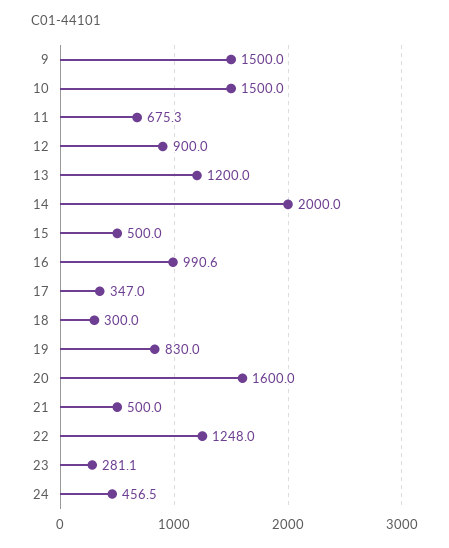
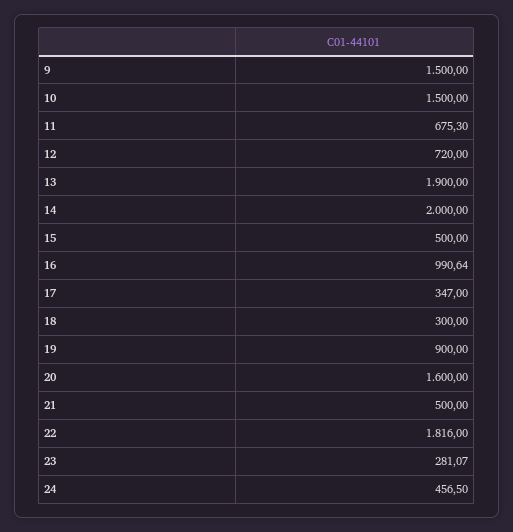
  {
    "9": 1500,
    "10": 1500,
    "11": 675.3,
-   "12": 900,
+   "12": 720,
-   "13": 1200,
+   "13": 1900,
    "14": 2000,
    "15": 500,
    "16": 990.64,
    "17": 347,
    "18": 300,
-   "19": 830,
+   "19": 900,
    "20": 1600,
    "21": 500,
-   "22": 1248,
+   "22": 1816,
    "23": 281.07,
    "24": 456.5
  }

